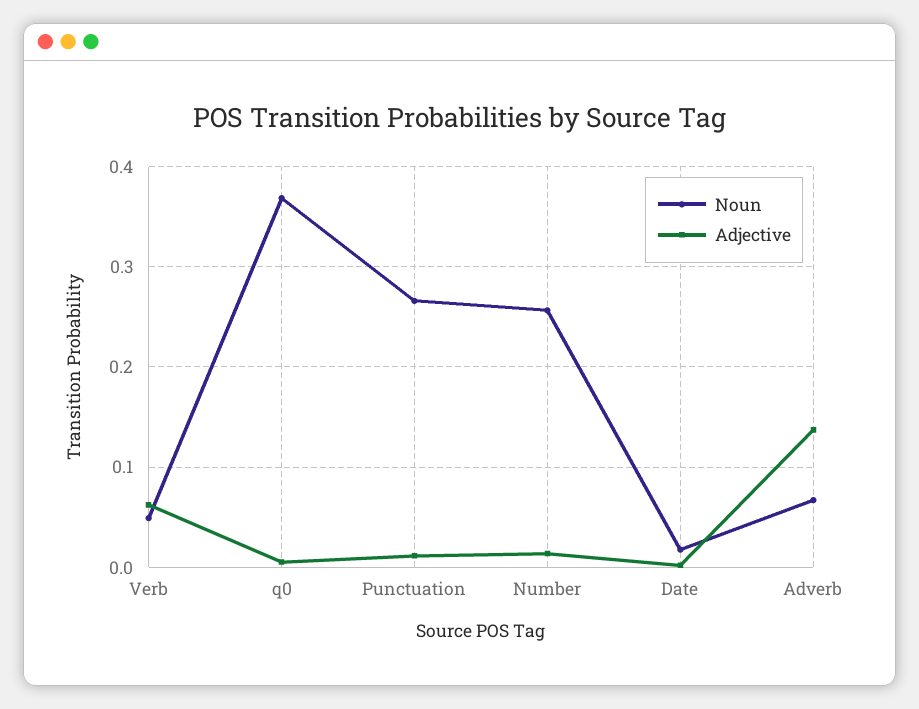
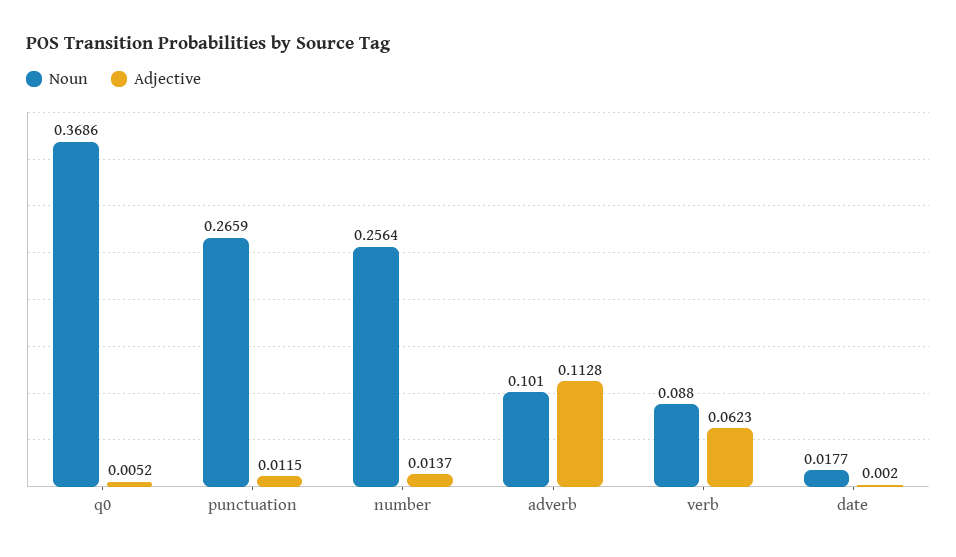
  {
    "Noun": {
-     "Verb": 0.05,
+     "Verb": 0.088,
      "q0": 0.3686,
      "Punctuation": 0.2659,
      "Number": 0.2564,
      "Date": 0.0177,
-     "Adverb": 0.07
+     "Adverb": 0.101
    },
    "Adjective": {
      "Verb": 0.0623,
      "q0": 0.0052,
      "Punctuation": 0.0115,
      "Number": 0.0137,
      "Date": 0.002,
-     "Adverb": 0.14
+     "Adverb": 0.1128
    }
  }

